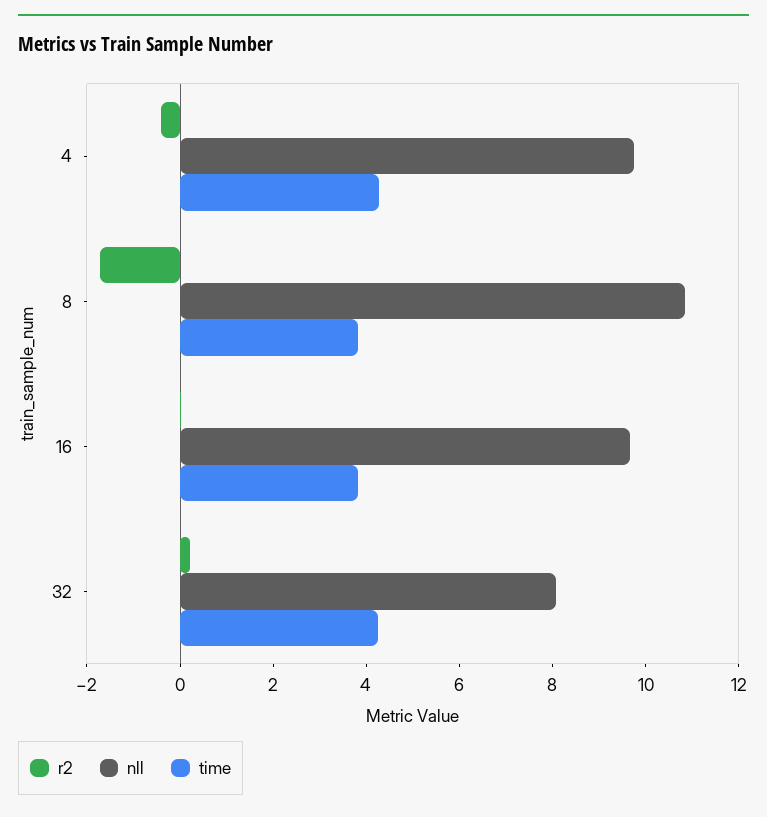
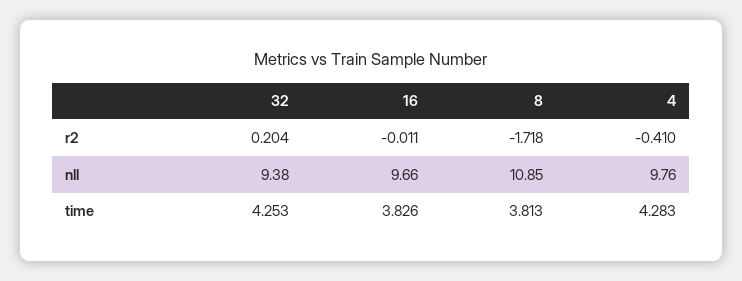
  {
    "r2": {
      "4": -0.41,
      "8": -1.718,
      "16": -0.011,
      "32": 0.204
    },
    "nll": {
      "4": 9.76,
      "8": 10.85,
      "16": 9.66,
-     "32": 8
+     "32": 9.38
    },
    "time": {
      "4": 4.283,
      "8": 3.813,
      "16": 3.826,
      "32": 4.253
    }
  }

